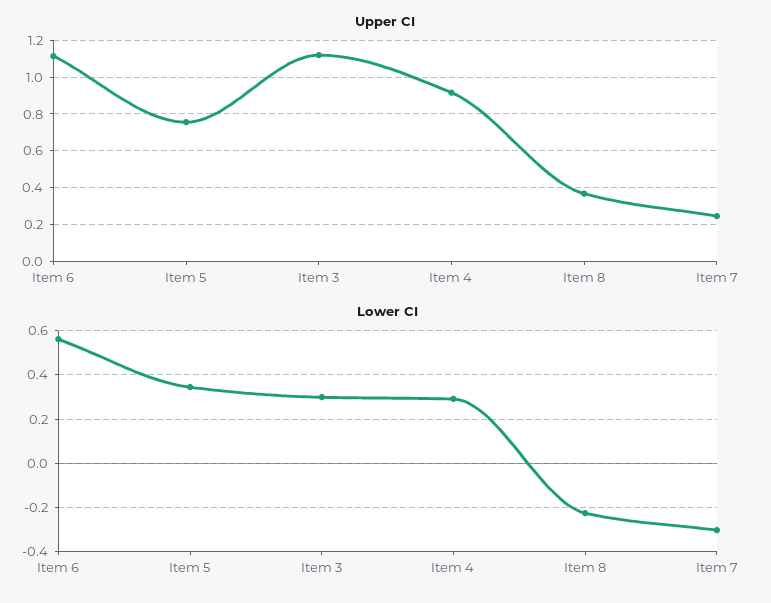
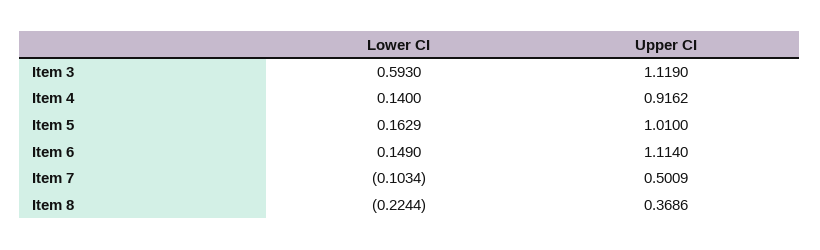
  {
    "Upper CI": {
      "Item 6": 1.114,
-     "Item 5": 0.75,
+     "Item 5": 1.01,
      "Item 3": 1.119,
      "Item 4": 0.9162,
      "Item 8": 0.3686,
-     "Item 7": 0.25
+     "Item 7": 0.5009
    },
    "Lower CI": {
-     "Item 6": 0.55,
+     "Item 6": 0.149,
-     "Item 5": 0.35,
+     "Item 5": 0.1629,
-     "Item 3": 0.3,
+     "Item 3": 0.593,
-     "Item 4": 0.3,
+     "Item 4": 0.14,
      "Item 8": -0.2244,
-     "Item 7": -0.3
+     "Item 7": -0.1034
    }
  }

